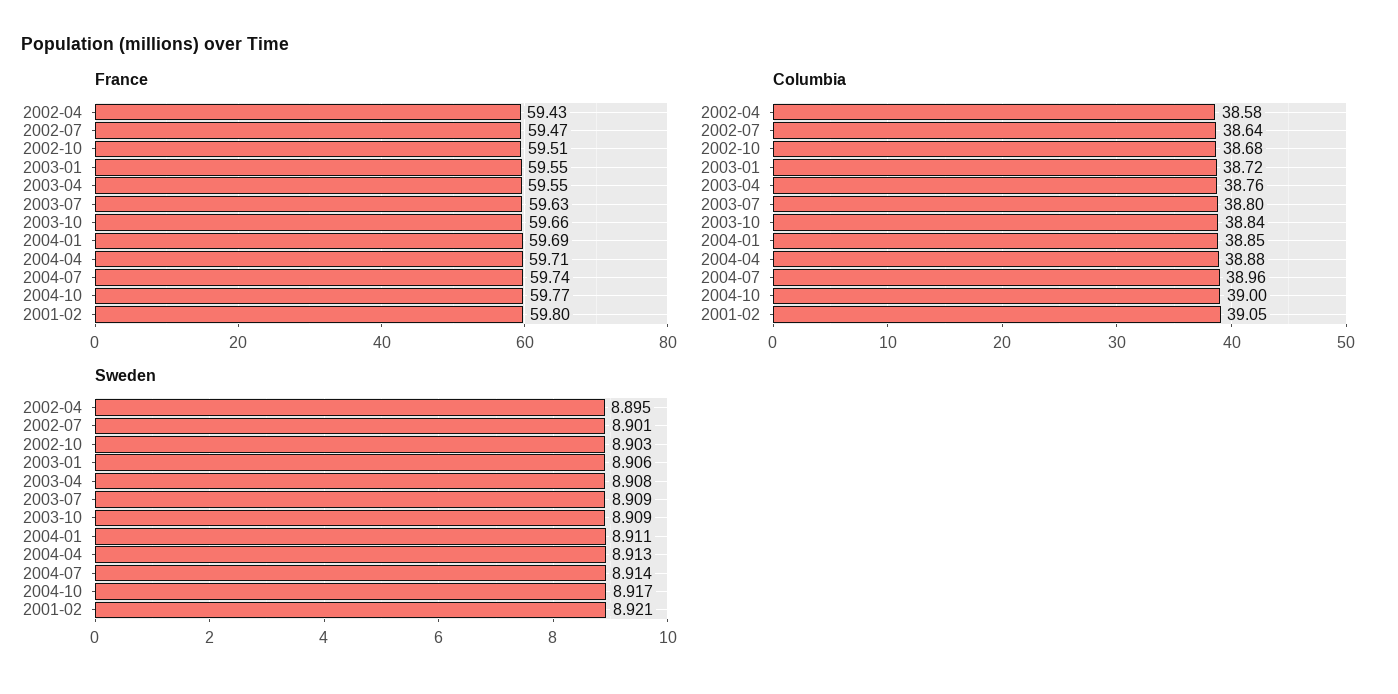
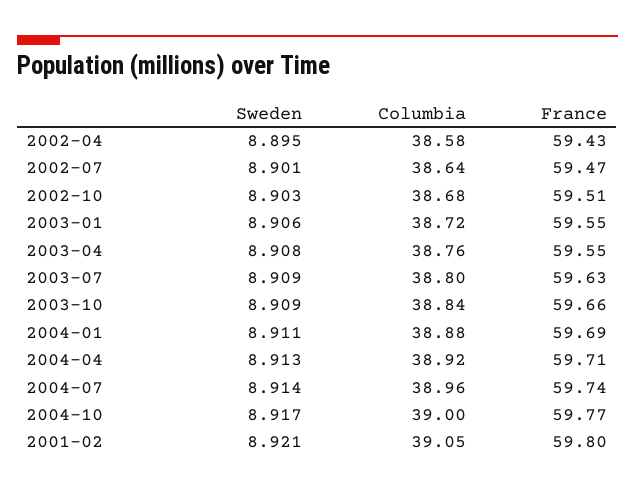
  {
    "France": {
      "2002-04": 59.43,
      "2002-07": 59.47,
      "2002-10": 59.51,
      "2003-01": 59.55,
      "2003-04": 59.55,
      "2003-07": 59.63,
      "2003-10": 59.66,
      "2004-01": 59.69,
      "2004-04": 59.71,
      "2004-07": 59.74,
      "2004-10": 59.77,
      "2001-02": 59.8
    },
    "Columbia": {
      "2002-04": 38.58,
      "2002-07": 38.64,
      "2002-10": 38.68,
      "2003-01": 38.72,
      "2003-04": 38.76,
      "2003-07": 38.8,
      "2003-10": 38.84,
-     "2004-01": 38.85,
+     "2004-01": 38.88,
-     "2004-04": 38.88,
+     "2004-04": 38.92,
      "2004-07": 38.96,
      "2004-10": 39,
      "2001-02": 39.05
    },
    "Sweden": {
      "2002-04": 8.895,
      "2002-07": 8.901,
      "2002-10": 8.903,
      "2003-01": 8.906,
      "2003-04": 8.908,
      "2003-07": 8.909,
      "2003-10": 8.909,
      "2004-01": 8.911,
      "2004-04": 8.913,
      "2004-07": 8.914,
      "2004-10": 8.917,
      "2001-02": 8.921
    }
  }

